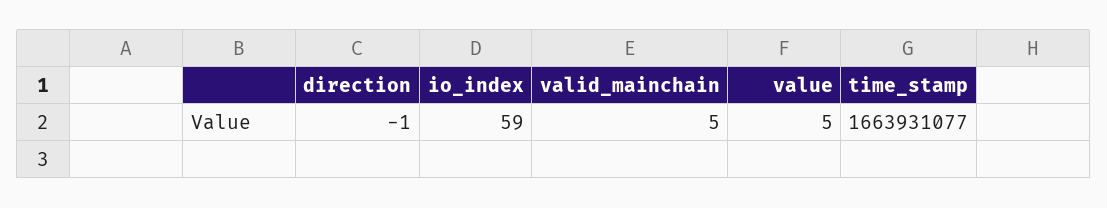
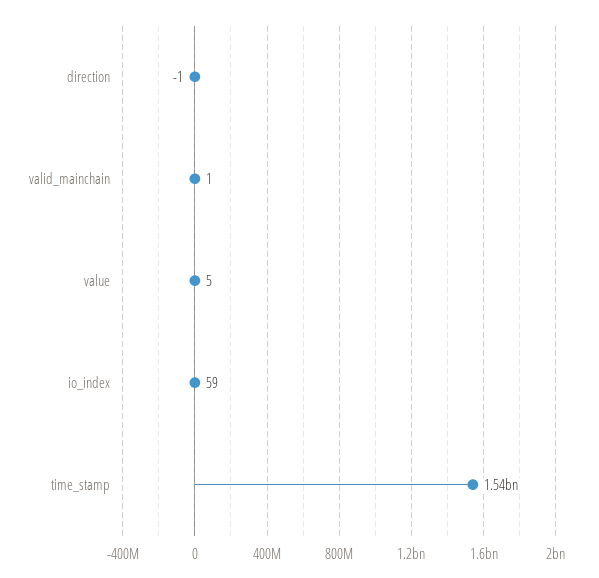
  {
    "direction": -1,
    "io_index": 59,
-   "valid_mainchain": 5,
+   "valid_mainchain": 1,
    "value": 5,
-   "time_stamp": 1663931077
+   "time_stamp": 1540000000
  }

